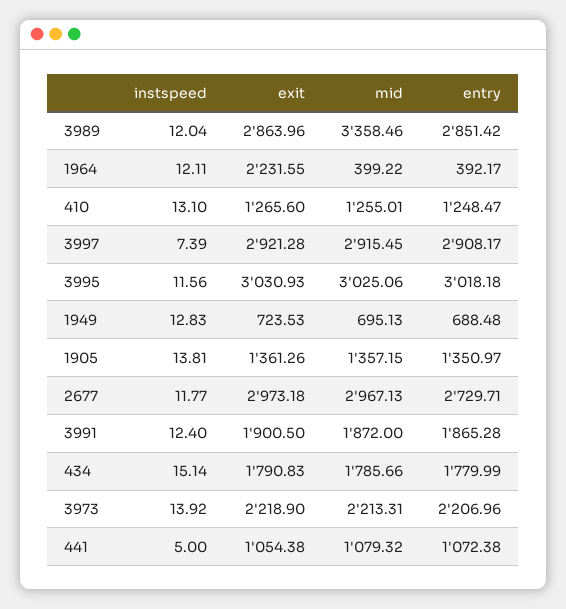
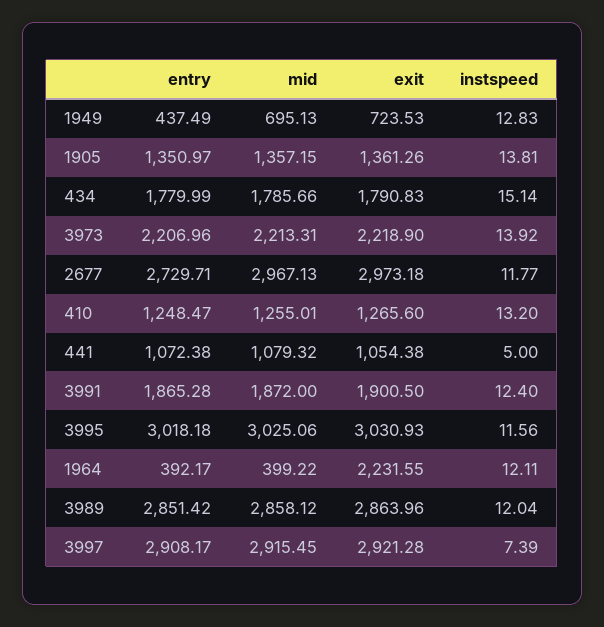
  {
    "instspeed": {
      "3989": 12.04,
      "1964": 12.11,
-     "410": 13.1,
+     "410": 13.2,
      "3997": 7.39,
      "3995": 11.56,
      "1949": 12.83,
      "1905": 13.81,
      "2677": 11.77,
      "3991": 12.4,
      "434": 15.14,
      "3973": 13.92,
      "441": 5
    },
    "exit": {
      "3989": 2863.96,
      "1964": 2231.55,
      "410": 1265.6,
      "3997": 2921.28,
      "3995": 3030.93,
      "1949": 723.53,
      "1905": 1361.26,
      "2677": 2973.18,
      "3991": 1900.5,
      "434": 1790.83,
      "3973": 2218.9,
      "441": 1054.38
    },
    "mid": {
-     "3989": 3358.46,
+     "3989": 2858.12,
      "1964": 399.22,
      "410": 1255.01,
      "3997": 2915.45,
      "3995": 3025.06,
      "1949": 695.13,
      "1905": 1357.15,
      "2677": 2967.13,
      "3991": 1872,
      "434": 1785.66,
      "3973": 2213.31,
      "441": 1079.32
    },
    "entry": {
      "3989": 2851.42,
      "1964": 392.17,
      "410": 1248.47,
      "3997": 2908.17,
      "3995": 3018.18,
-     "1949": 688.48,
+     "1949": 437.49,
      "1905": 1350.97,
      "2677": 2729.71,
      "3991": 1865.28,
      "434": 1779.99,
      "3973": 2206.96,
      "441": 1072.38
    }
  }

